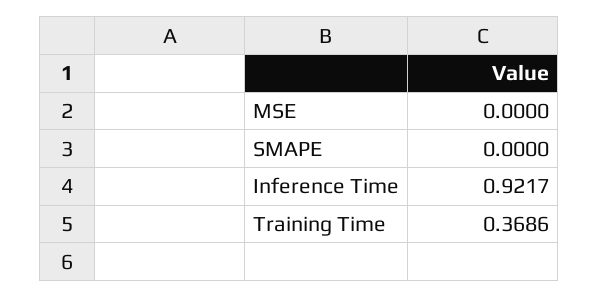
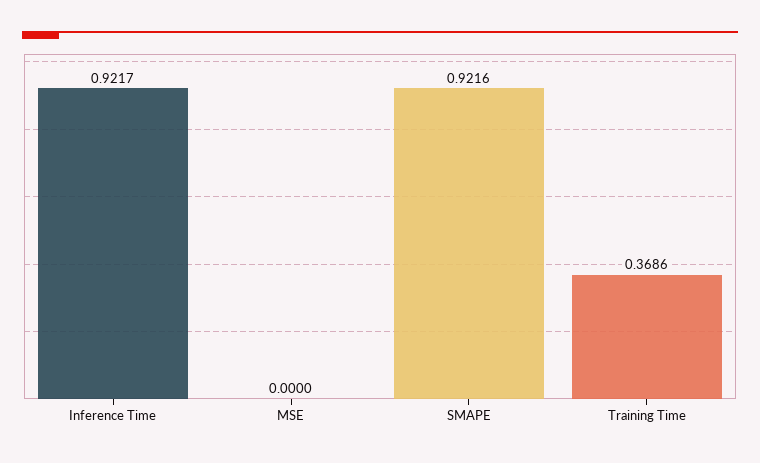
  {
    "MSE": 0,
-   "SMAPE": 0,
+   "SMAPE": 0.9216,
    "Inference Time": 0.9217,
    "Training Time": 0.3686
  }

